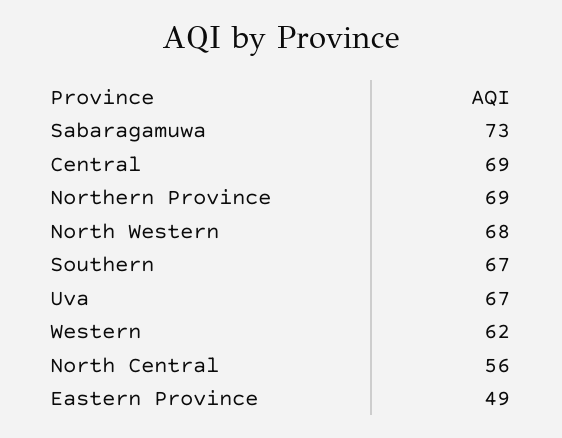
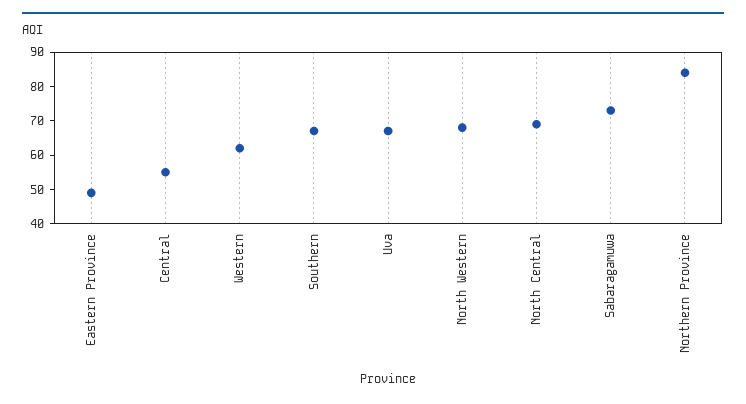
  {
    "Sabaragamuwa": 73,
-   "Central": 69,
+   "Central": 55,
-   "Northern Province": 69,
+   "Northern Province": 85,
    "North Western": 68,
    "Southern": 67,
    "Uva": 67,
    "Western": 62,
-   "North Central": 56,
+   "North Central": 70,
    "Eastern Province": 49
  }

